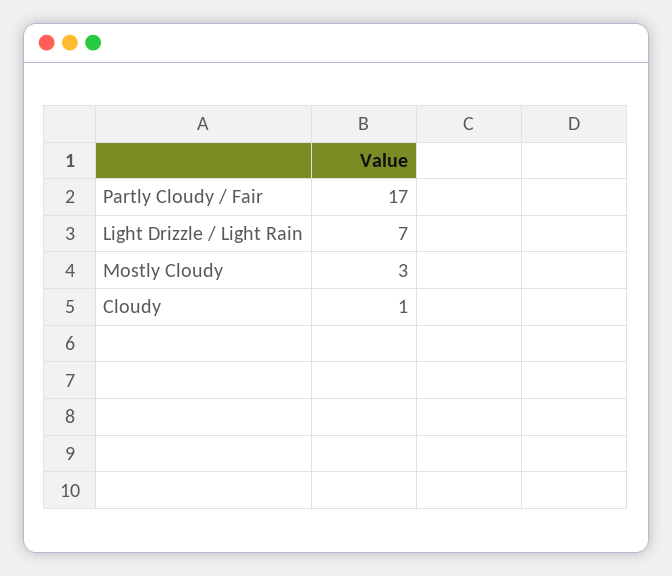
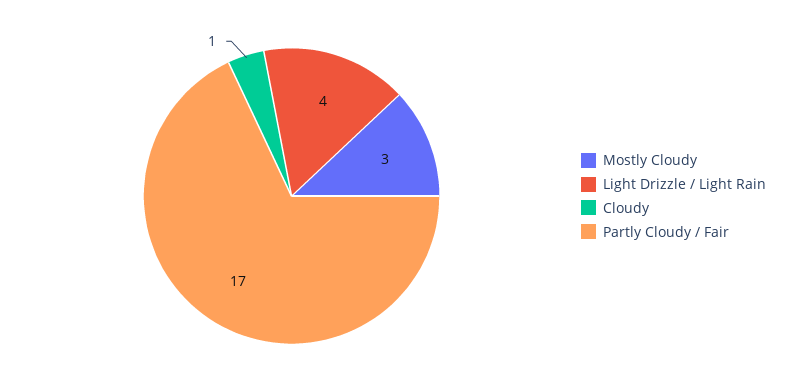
  {
    "Partly Cloudy / Fair": 17,
-   "Light Drizzle / Light Rain": 7,
+   "Light Drizzle / Light Rain": 4,
    "Mostly Cloudy": 3,
    "Cloudy": 1
  }

